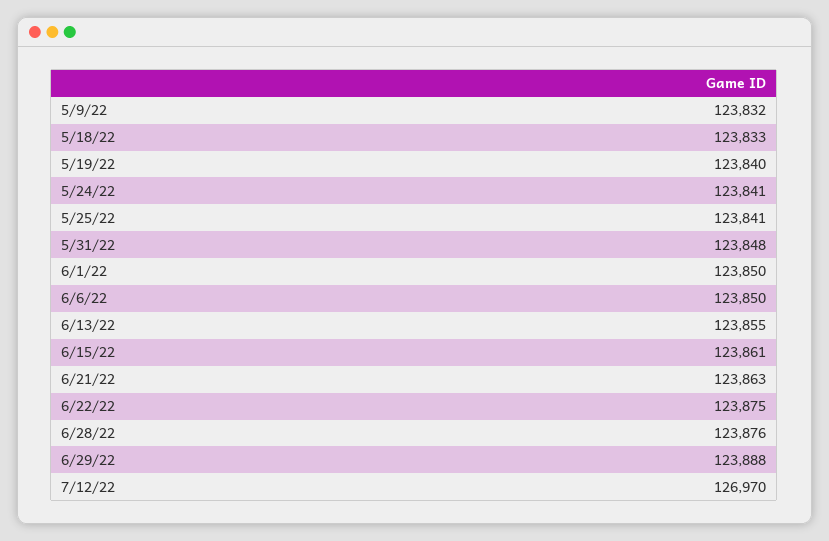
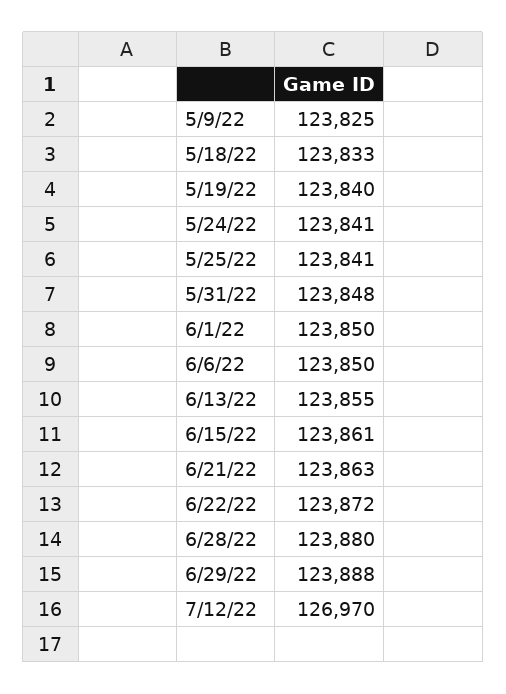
  {
-   "5/9/22": 123832,
+   "5/9/22": 123825,
    "5/18/22": 123833,
    "5/19/22": 123840,
    "5/24/22": 123841,
    "5/25/22": 123841,
    "5/31/22": 123848,
    "6/1/22": 123850,
    "6/6/22": 123850,
    "6/13/22": 123855,
    "6/15/22": 123861,
    "6/21/22": 123863,
-   "6/22/22": 123875,
+   "6/22/22": 123872,
-   "6/28/22": 123876,
+   "6/28/22": 123880,
    "6/29/22": 123888,
    "7/12/22": 126970
  }

